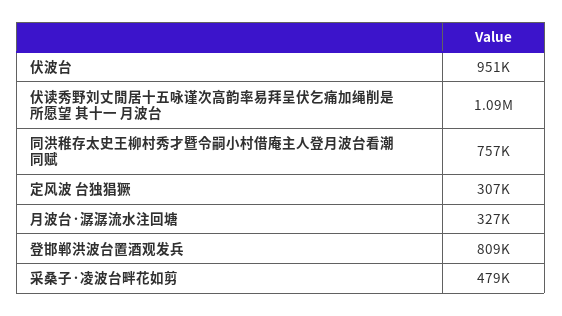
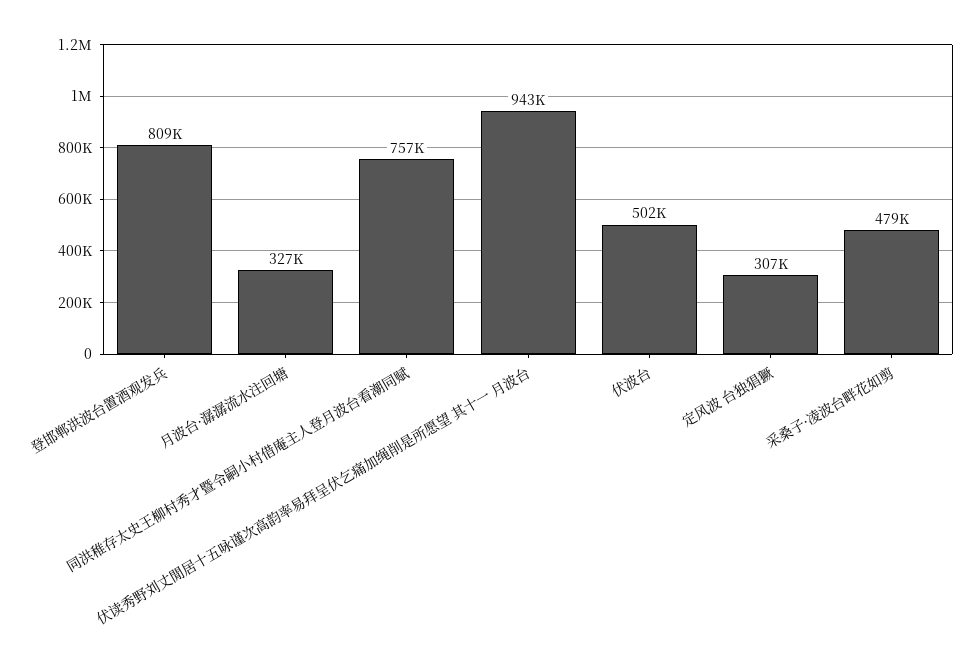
  {
-   "伏波台": 951000,
+   "伏波台": 502000,
-   "伏读秀野刘丈閒居十五咏谨次高韵率易拜呈伏乞痛加绳削是所愿望 其十一 月波台": 1090000,
+   "伏读秀野刘丈閒居十五咏谨次高韵率易拜呈伏乞痛加绳削是所愿望 其十一 月波台": 943000,
    "同洪稚存太史王柳村秀才暨令嗣小村借庵主人登月波台看潮同赋": 757000,
    "定风波 台独猖獗": 307000,
    "月波台·潺潺流水注回塘": 327000,
    "登邯郸洪波台置酒观发兵": 809000,
    "采桑子·凌波台畔花如剪": 479000
  }

